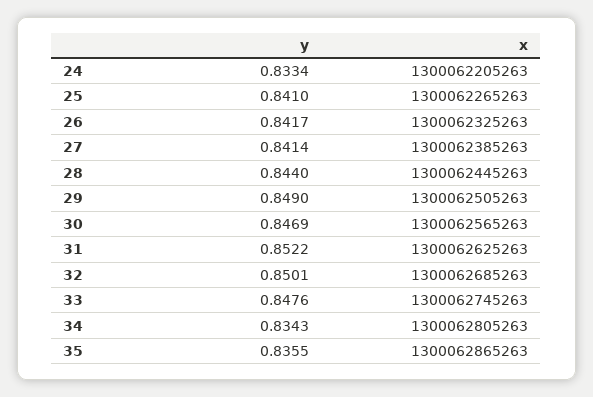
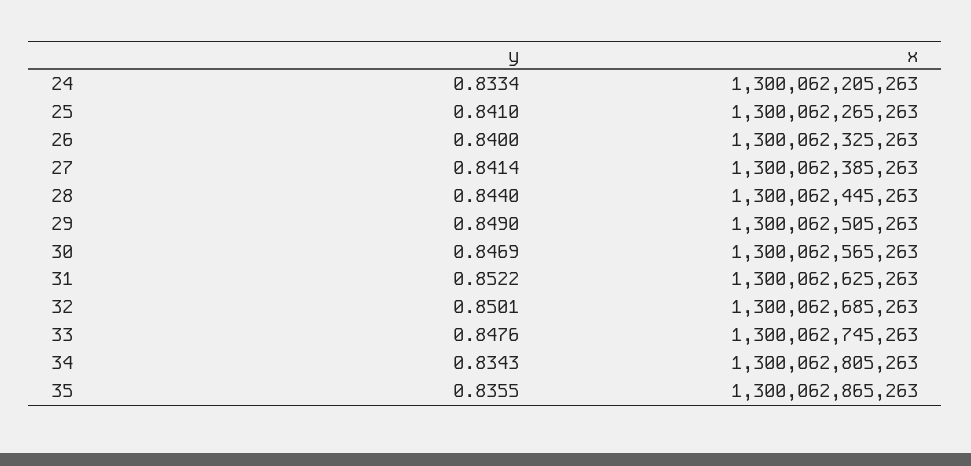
  {
    "y": {
      "24": 0.8334,
      "25": 0.841,
-     "26": 0.8417,
+     "26": 0.84,
      "27": 0.8414,
      "28": 0.844,
      "29": 0.849,
      "30": 0.8469,
      "31": 0.8522,
      "32": 0.8501,
      "33": 0.8476,
      "34": 0.8343,
      "35": 0.8355
    },
    "x": {
      "24": 1300062205263,
      "25": 1300062265263,
      "26": 1300062325263,
      "27": 1300062385263,
      "28": 1300062445263,
      "29": 1300062505263,
      "30": 1300062565263,
      "31": 1300062625263,
      "32": 1300062685263,
      "33": 1300062745263,
      "34": 1300062805263,
      "35": 1300062865263
    }
  }

